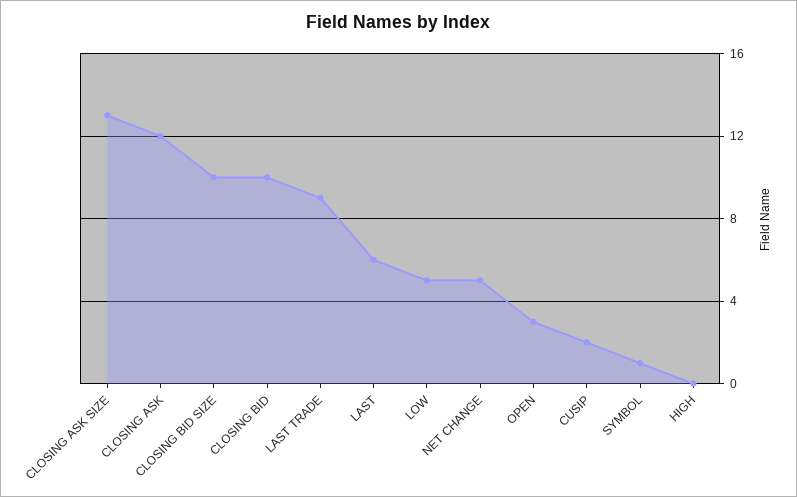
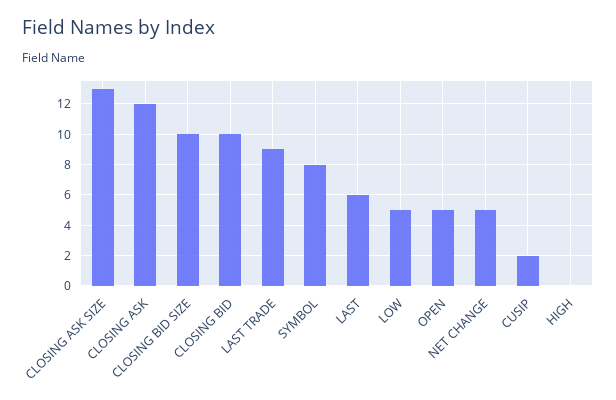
  {
    "CLOSING ASK SIZE": 13,
    "CLOSING ASK": 12,
    "CLOSING BID SIZE": 10,
    "CLOSING BID": 10,
    "LAST TRADE": 9,
    "LAST": 6,
    "LOW": 5,
    "NET CHANGE": 5,
-   "OPEN": 3,
+   "OPEN": 5,
    "CUSIP": 2,
-   "SYMBOL": 1,
+   "SYMBOL": 8,
    "HIGH": 0
  }

